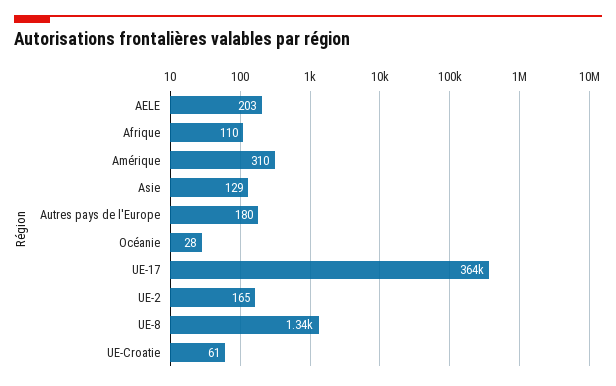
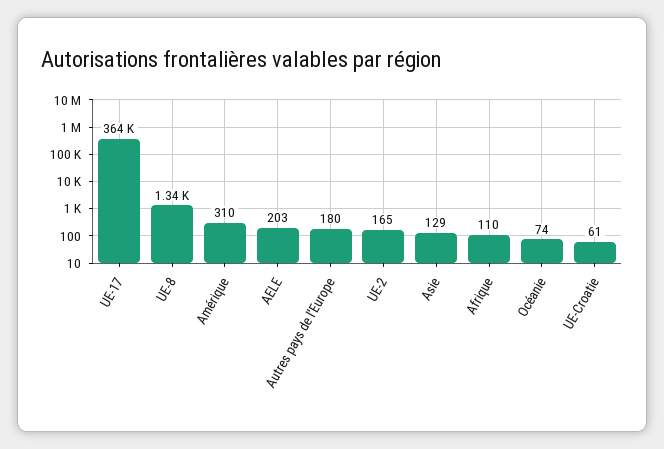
  {
    "AELE": 203,
    "Afrique": 110,
    "Amérique": 310,
    "Asie": 129,
    "Autres pays de l'Europe": 180,
-   "Océanie": 28,
+   "Océanie": 74,
    "UE-17": 364000,
    "UE-2": 165,
    "UE-8": 1340,
    "UE-Croatie": 61
  }

